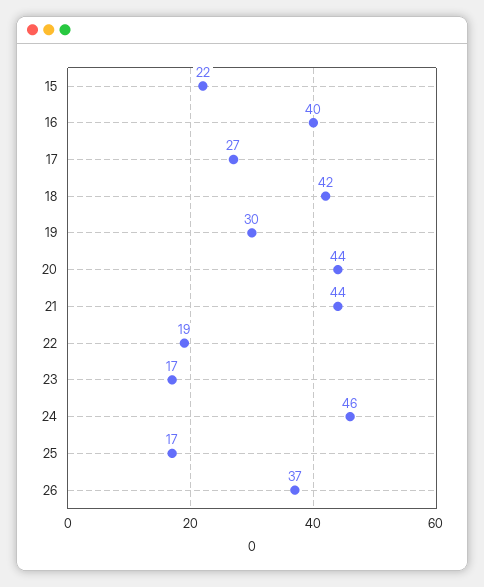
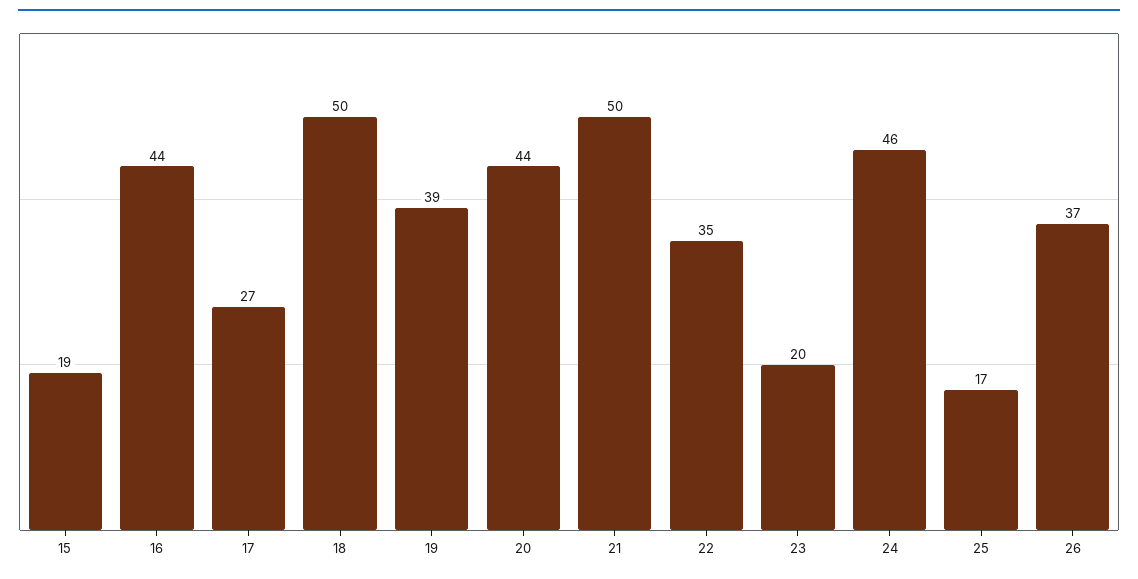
  {
-   "15": 22,
+   "15": 19,
-   "16": 40,
+   "16": 44,
    "17": 27,
-   "18": 42,
+   "18": 50,
-   "19": 30,
+   "19": 39,
    "20": 44,
-   "21": 44,
+   "21": 50,
-   "22": 19,
+   "22": 35,
-   "23": 17,
+   "23": 20,
    "24": 46,
    "25": 17,
    "26": 37
  }

